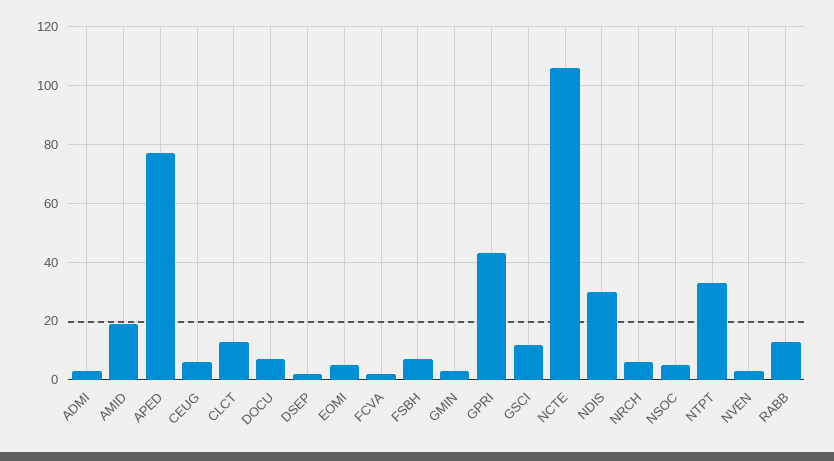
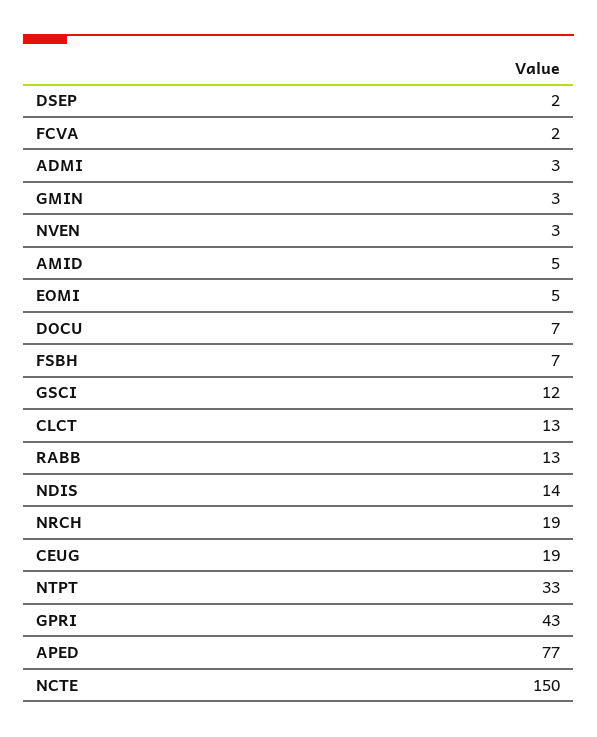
  {
    "ADMI": 3,
-   "AMID": 20,
+   "AMID": 5,
    "APED": 77,
-   "CEUG": 5,
+   "CEUG": 19,
    "CLCT": 13,
    "DOCU": 7,
    "DSEP": 2,
    "EOMI": 5,
    "FCVA": 2,
    "FSBH": 7,
    "GMIN": 3,
    "GPRI": 43,
    "GSCI": 12,
-   "NCTE": 105,
+   "NCTE": 150,
-   "NDIS": 30,
+   "NDIS": 14,
-   "NRCH": 5,
+   "NRCH": 19,
-   "NSOC": 5,
    "NTPT": 33,
    "NVEN": 3,
    "RABB": 13
  }

